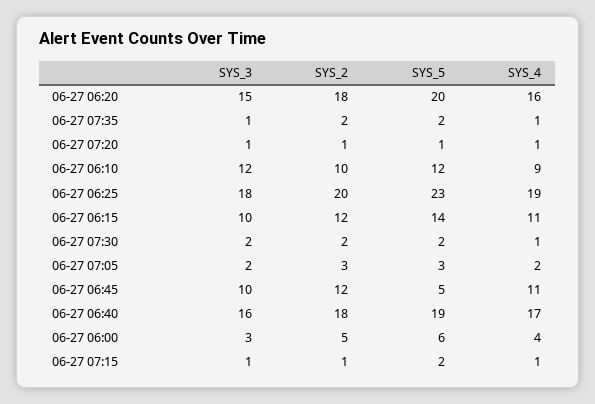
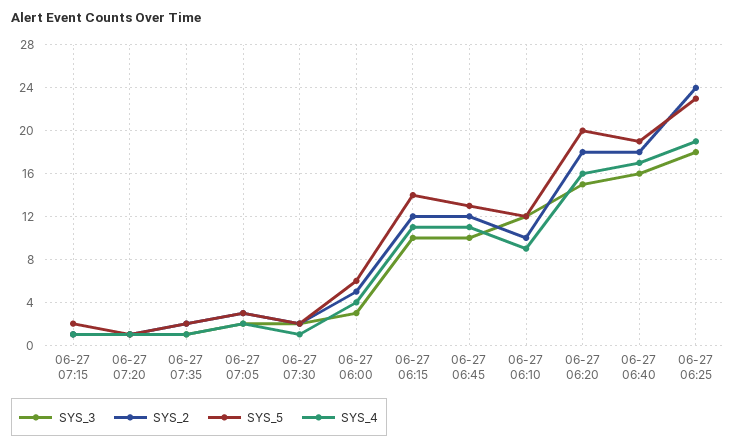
  {
    "SYS_3": {
      "06-27 06:20": 15,
      "06-27 07:35": 1,
      "06-27 07:20": 1,
      "06-27 06:10": 12,
      "06-27 06:25": 18,
      "06-27 06:15": 10,
      "06-27 07:30": 2,
      "06-27 07:05": 2,
      "06-27 06:45": 10,
      "06-27 06:40": 16,
      "06-27 06:00": 3,
      "06-27 07:15": 1
    },
    "SYS_2": {
      "06-27 06:20": 18,
      "06-27 07:35": 2,
      "06-27 07:20": 1,
      "06-27 06:10": 10,
-     "06-27 06:25": 20,
+     "06-27 06:25": 24,
      "06-27 06:15": 12,
      "06-27 07:30": 2,
      "06-27 07:05": 3,
      "06-27 06:45": 12,
      "06-27 06:40": 18,
      "06-27 06:00": 5,
      "06-27 07:15": 1
    },
    "SYS_5": {
      "06-27 06:20": 20,
      "06-27 07:35": 2,
      "06-27 07:20": 1,
      "06-27 06:10": 12,
      "06-27 06:25": 23,
      "06-27 06:15": 14,
      "06-27 07:30": 2,
      "06-27 07:05": 3,
-     "06-27 06:45": 5,
+     "06-27 06:45": 13,
      "06-27 06:40": 19,
      "06-27 06:00": 6,
      "06-27 07:15": 2
    },
    "SYS_4": {
      "06-27 06:20": 16,
      "06-27 07:35": 1,
      "06-27 07:20": 1,
      "06-27 06:10": 9,
      "06-27 06:25": 19,
      "06-27 06:15": 11,
      "06-27 07:30": 1,
      "06-27 07:05": 2,
      "06-27 06:45": 11,
      "06-27 06:40": 17,
      "06-27 06:00": 4,
      "06-27 07:15": 1
    }
  }

